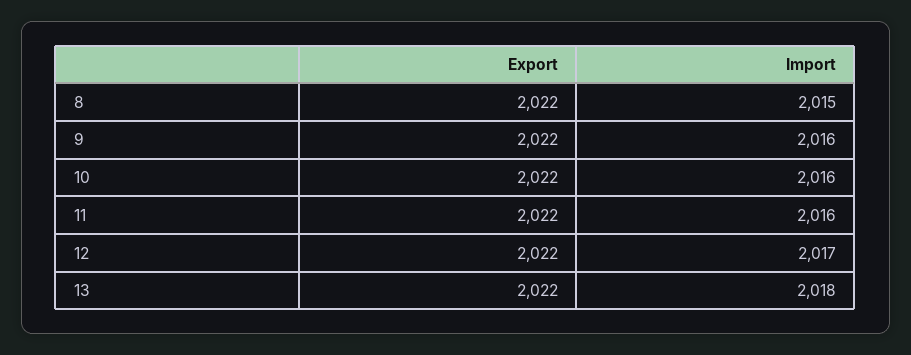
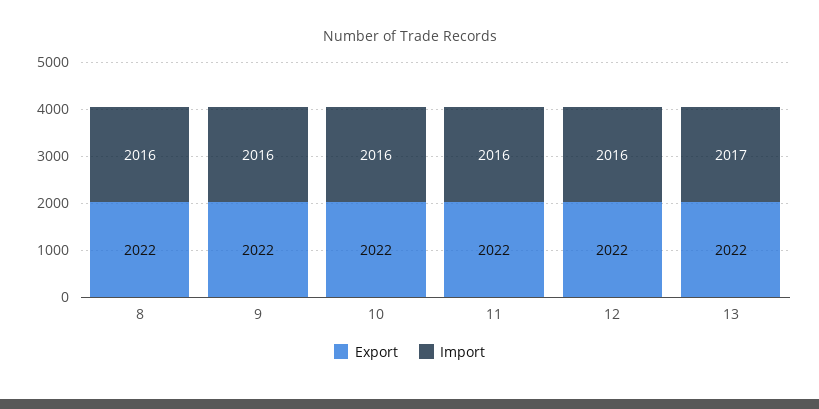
  {
    "Export": {
      "8": 2022,
      "9": 2022,
      "10": 2022,
      "11": 2022,
      "12": 2022,
      "13": 2022
    },
    "Import": {
-     "8": 2015,
+     "8": 2016,
      "9": 2016,
      "10": 2016,
      "11": 2016,
-     "12": 2017,
+     "12": 2016,
-     "13": 2018
+     "13": 2017
    }
  }

